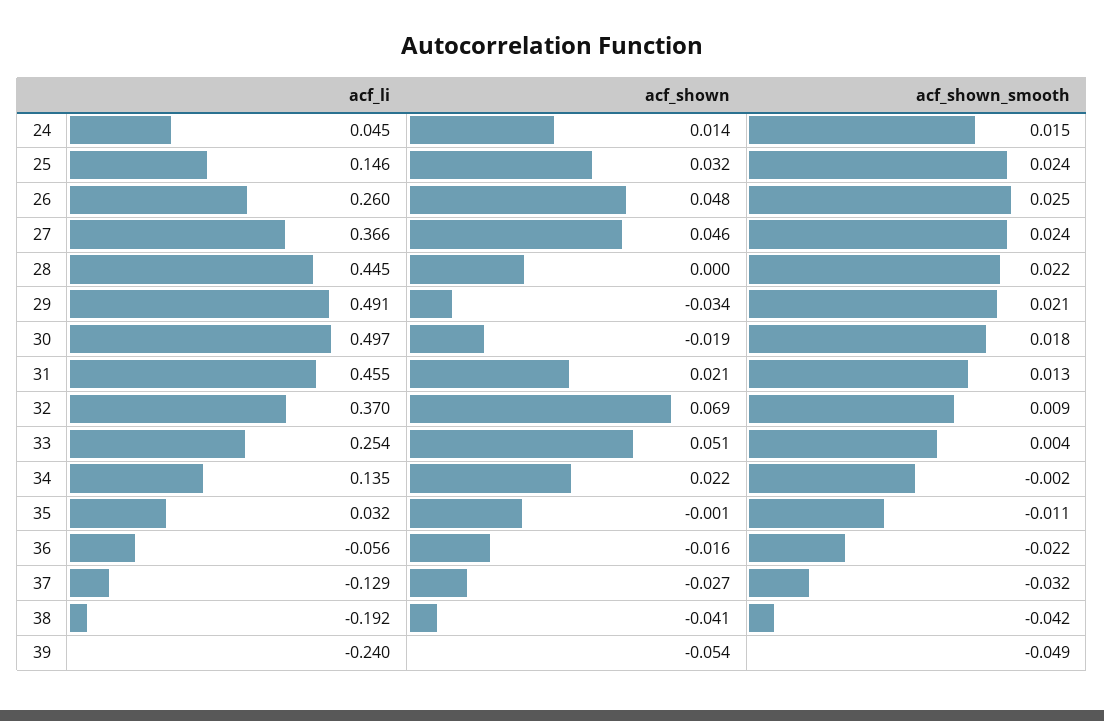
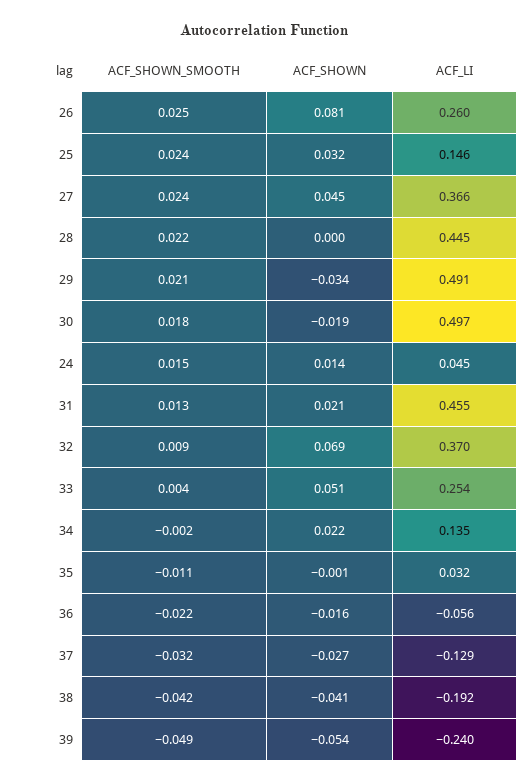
  {
    "acf_li": {
      "24": 0.045,
      "25": 0.146,
      "26": 0.26,
      "27": 0.366,
      "28": 0.445,
      "29": 0.491,
      "30": 0.497,
      "31": 0.455,
      "32": 0.37,
      "33": 0.254,
      "34": 0.135,
      "35": 0.032,
      "36": -0.056,
      "37": -0.129,
      "38": -0.192,
      "39": -0.24
    },
    "acf_shown": {
      "24": 0.014,
      "25": 0.032,
-     "26": 0.048,
+     "26": 0.081,
-     "27": 0.046,
+     "27": 0.045,
      "28": 0,
      "29": -0.034,
      "30": -0.019,
      "31": 0.021,
      "32": 0.069,
      "33": 0.051,
      "34": 0.022,
      "35": -0.001,
      "36": -0.016,
      "37": -0.027,
      "38": -0.041,
      "39": -0.054
    },
    "acf_shown_smooth": {
      "24": 0.015,
      "25": 0.024,
      "26": 0.025,
      "27": 0.024,
      "28": 0.022,
      "29": 0.021,
      "30": 0.018,
      "31": 0.013,
      "32": 0.009,
      "33": 0.004,
      "34": -0.002,
      "35": -0.011,
      "36": -0.022,
      "37": -0.032,
      "38": -0.042,
      "39": -0.049
    }
  }

